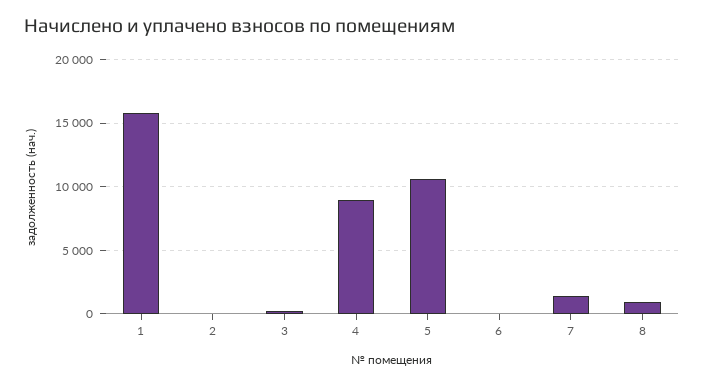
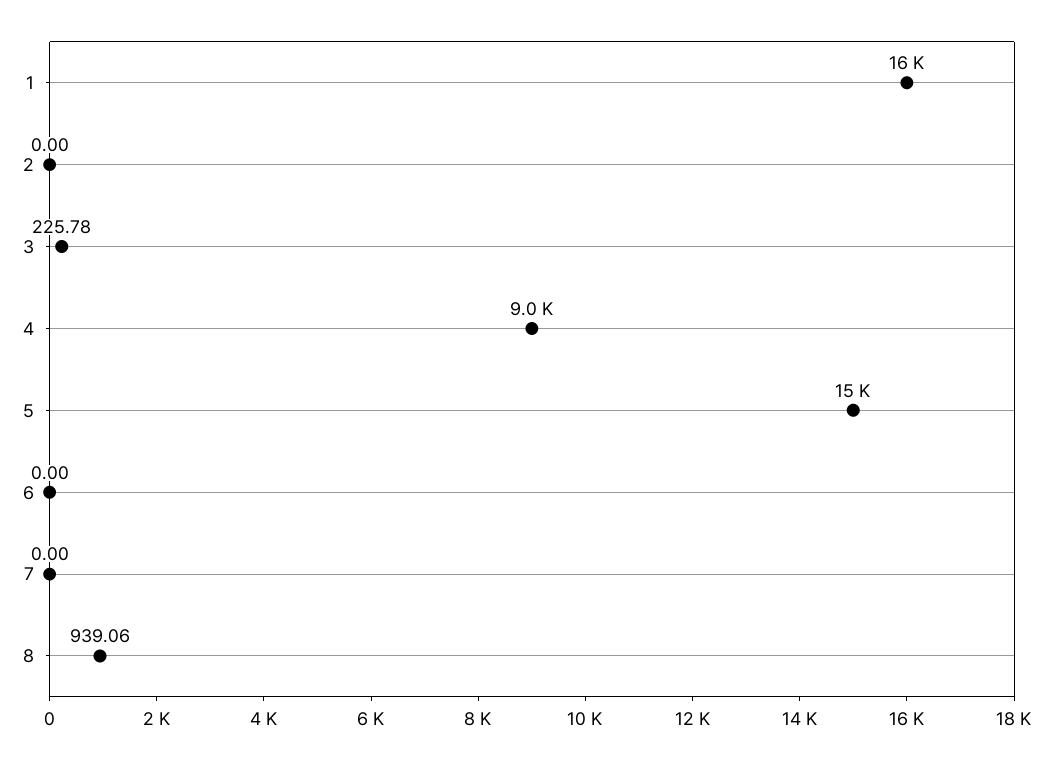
  {
    "1": 16000,
    "2": 0,
    "3": 225.78,
    "4": 9000,
-   "5": 10500,
+   "5": 15000,
    "6": 0,
-   "7": 1500,
+   "7": 0,
    "8": 939.06
  }

